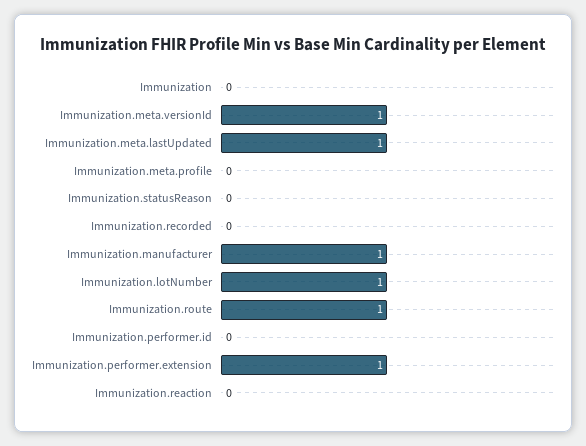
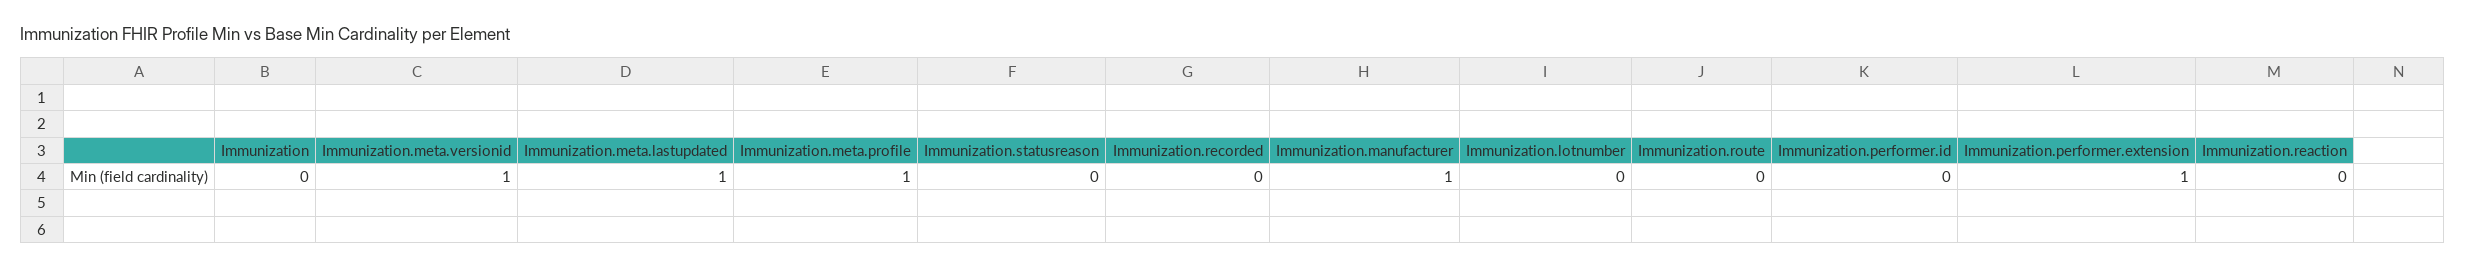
  {
    "Immunization": 0,
    "Immunization.meta.versionId": 1,
    "Immunization.meta.lastUpdated": 1,
-   "Immunization.meta.profile": 0,
+   "Immunization.meta.profile": 1,
    "Immunization.statusReason": 0,
    "Immunization.recorded": 0,
    "Immunization.manufacturer": 1,
-   "Immunization.lotNumber": 1,
+   "Immunization.lotNumber": 0,
-   "Immunization.route": 1,
+   "Immunization.route": 0,
    "Immunization.performer.id": 0,
    "Immunization.performer.extension": 1,
    "Immunization.reaction": 0
  }

